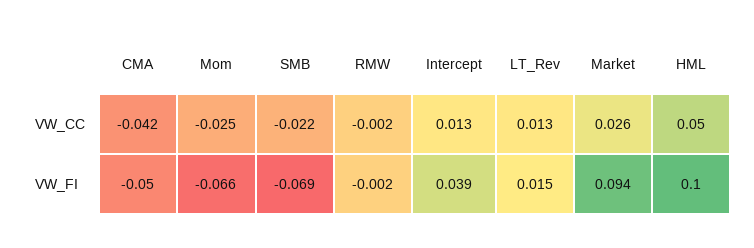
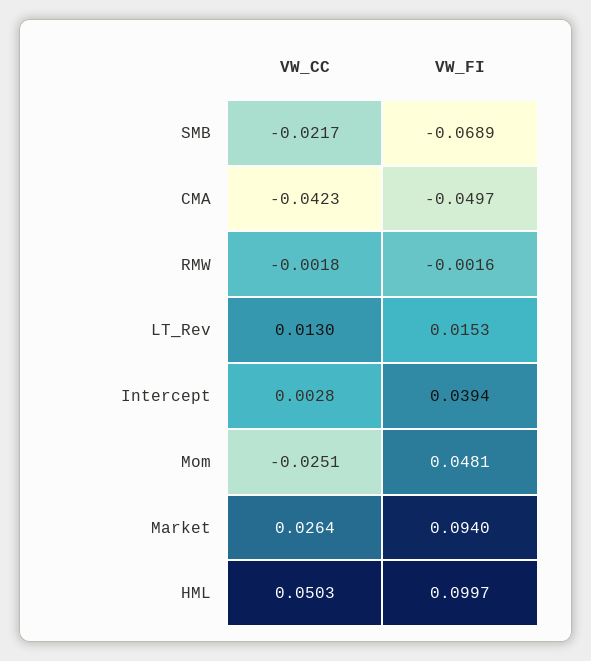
  {
    "CMA": {
      "VW_CC": -0.0423,
      "VW_FI": -0.0497
    },
    "Mom": {
      "VW_CC": -0.0251,
-     "VW_FI": -0.066
+     "VW_FI": 0.0481
    },
    "SMB": {
      "VW_CC": -0.0217,
      "VW_FI": -0.0689
    },
    "RMW": {
      "VW_CC": -0.0018,
      "VW_FI": -0.0016
    },
    "Intercept": {
-     "VW_CC": 0.013,
+     "VW_CC": 0.0028,
      "VW_FI": 0.0394
    },
    "LT_Rev": {
      "VW_CC": 0.013,
      "VW_FI": 0.0153
    },
    "Market": {
      "VW_CC": 0.0264,
      "VW_FI": 0.094
    },
    "HML": {
      "VW_CC": 0.0503,
      "VW_FI": 0.0997
    }
  }

